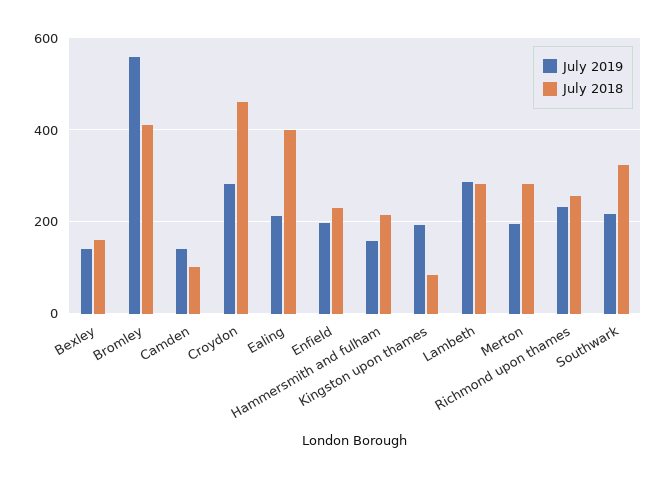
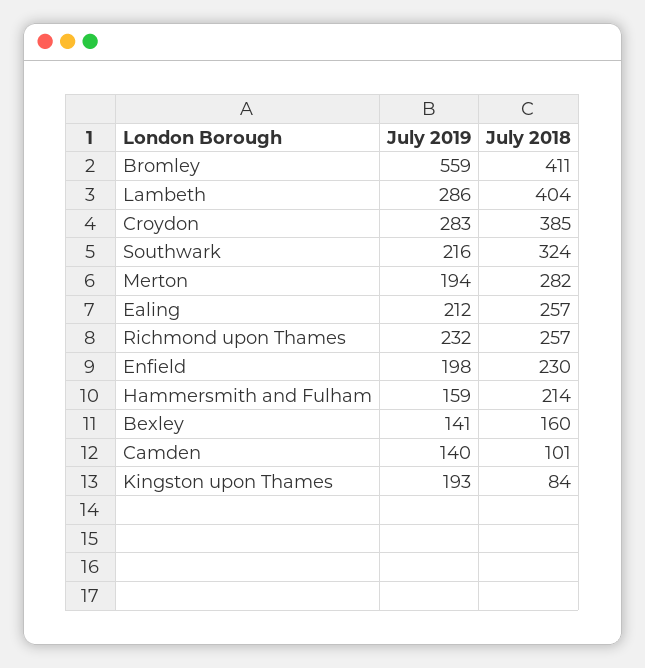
  {
    "July 2019": {
      "Bexley": 141,
      "Bromley": 559,
      "Camden": 140,
      "Croydon": 283,
      "Ealing": 212,
      "Enfield": 198,
      "Hammersmith and fulham": 159,
      "Kingston upon thames": 193,
      "Lambeth": 286,
      "Merton": 194,
      "Richmond upon thames": 232,
      "Southwark": 216
    },
    "July 2018": {
      "Bexley": 160,
      "Bromley": 411,
      "Camden": 101,
-     "Croydon": 460,
+     "Croydon": 385,
-     "Ealing": 400,
+     "Ealing": 257,
      "Enfield": 230,
      "Hammersmith and fulham": 214,
      "Kingston upon thames": 84,
-     "Lambeth": 280,
+     "Lambeth": 404,
      "Merton": 282,
      "Richmond upon thames": 257,
      "Southwark": 324
    }
  }

